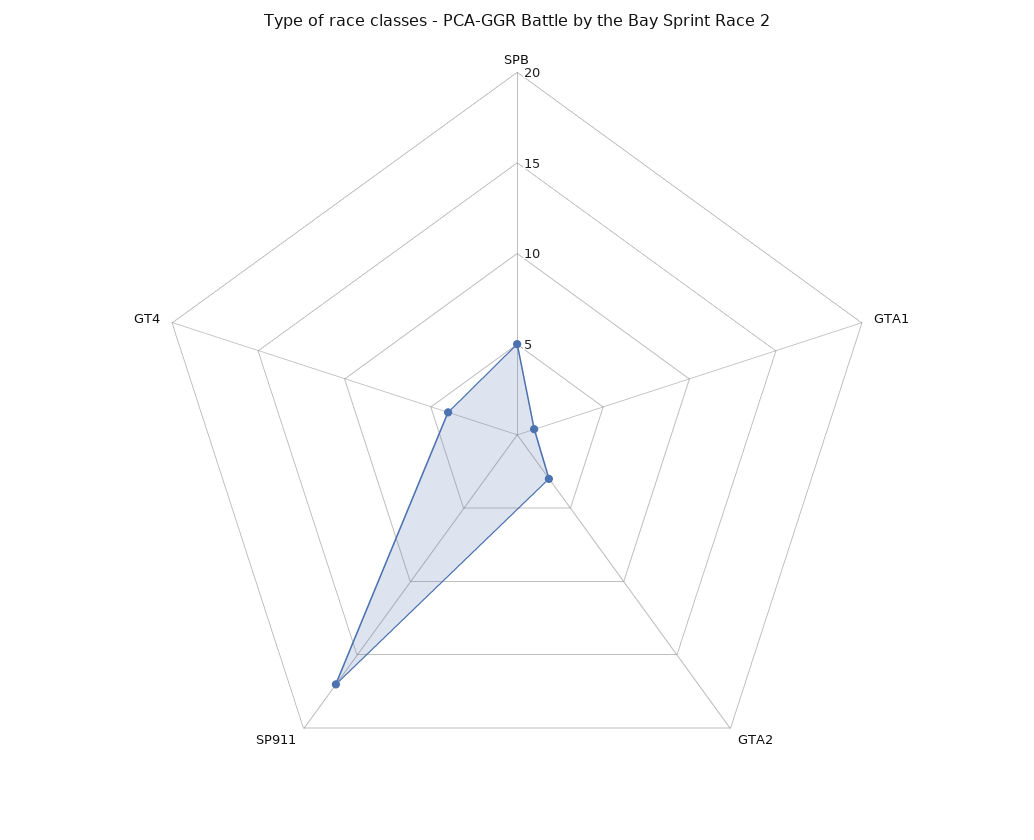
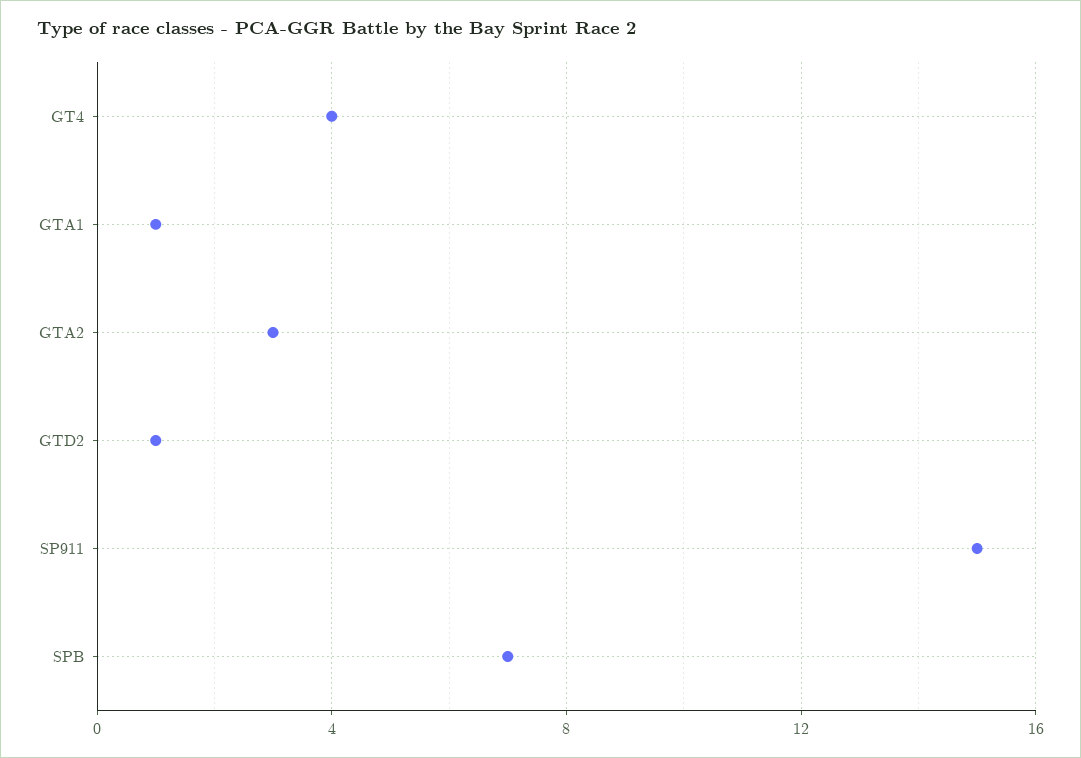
  {
-   "SPB": 5,
+   "SPB": 7,
    "GTA1": 1,
    "GTA2": 3,
-   "SP911": 17,
+   "SP911": 15,
-   "GT4": 4
+   "GT4": 4,
+   "GTD2": 1
  }

